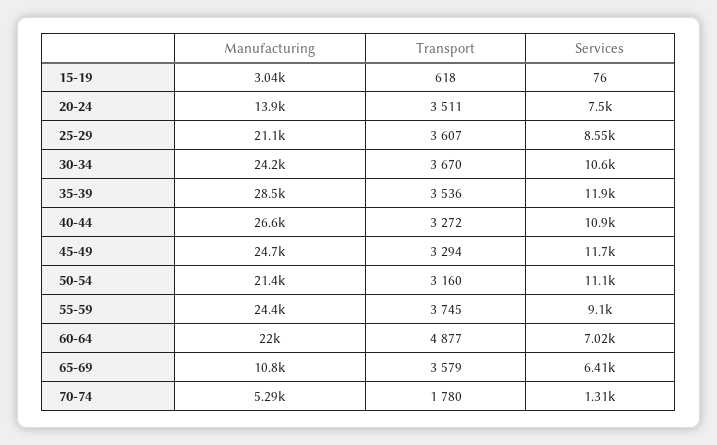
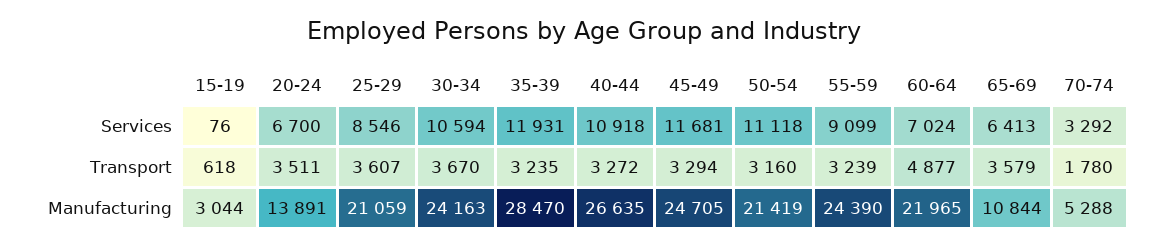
  {
    "Manufacturing": {
      "15-19": 3044,
      "20-24": 13891,
      "25-29": 21059,
      "30-34": 24163,
      "35-39": 28470,
      "40-44": 26635,
      "45-49": 24705,
      "50-54": 21419,
      "55-59": 24390,
      "60-64": 21965,
      "65-69": 10844,
      "70-74": 5288
    },
    "Transport": {
      "15-19": 618,
      "20-24": 3511,
      "25-29": 3607,
      "30-34": 3670,
-     "35-39": 3536,
+     "35-39": 3235,
      "40-44": 3272,
      "45-49": 3294,
      "50-54": 3160,
-     "55-59": 3745,
+     "55-59": 3239,
      "60-64": 4877,
      "65-69": 3579,
      "70-74": 1780
    },
    "Services": {
      "15-19": 76,
-     "20-24": 7500,
+     "20-24": 6700,
      "25-29": 8546,
      "30-34": 10594,
      "35-39": 11931,
      "40-44": 10918,
      "45-49": 11681,
      "50-54": 11118,
      "55-59": 9099,
      "60-64": 7024,
      "65-69": 6413,
-     "70-74": 1310
+     "70-74": 3292
    }
  }

